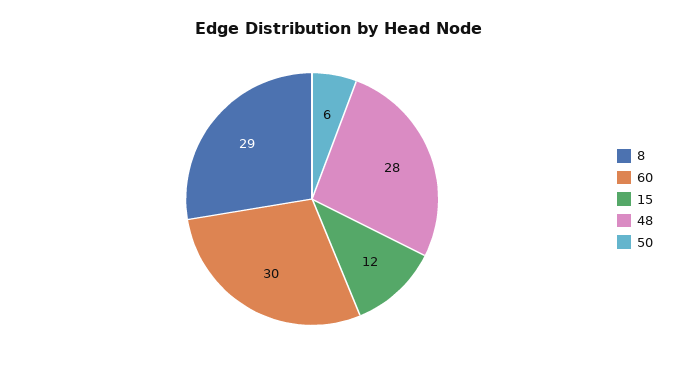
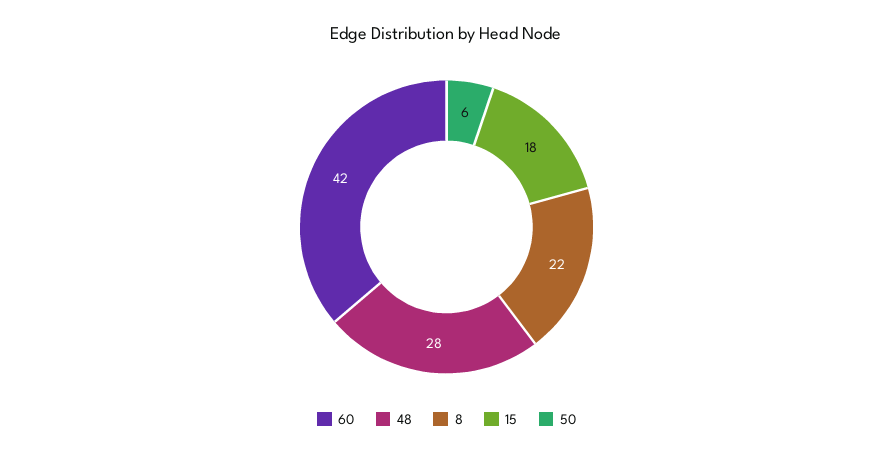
  {
-   "8": 29,
+   "8": 22,
-   "60": 30,
+   "60": 42,
-   "15": 12,
+   "15": 18,
    "48": 28,
    "50": 6
  }

